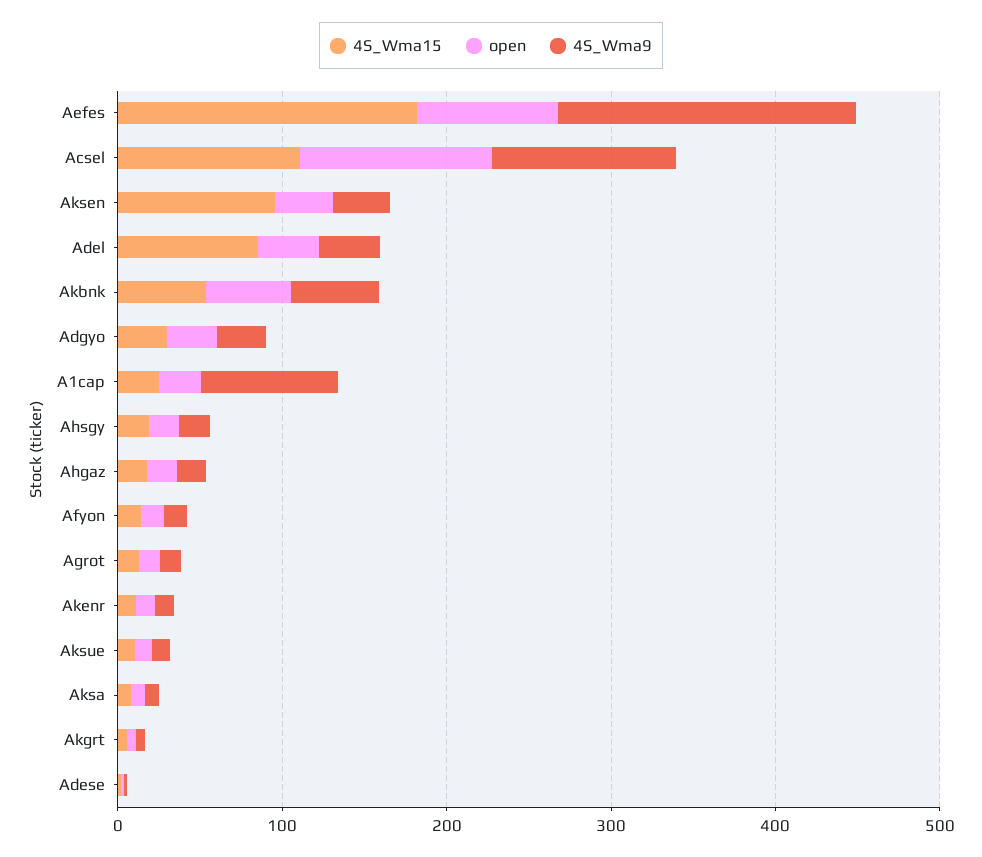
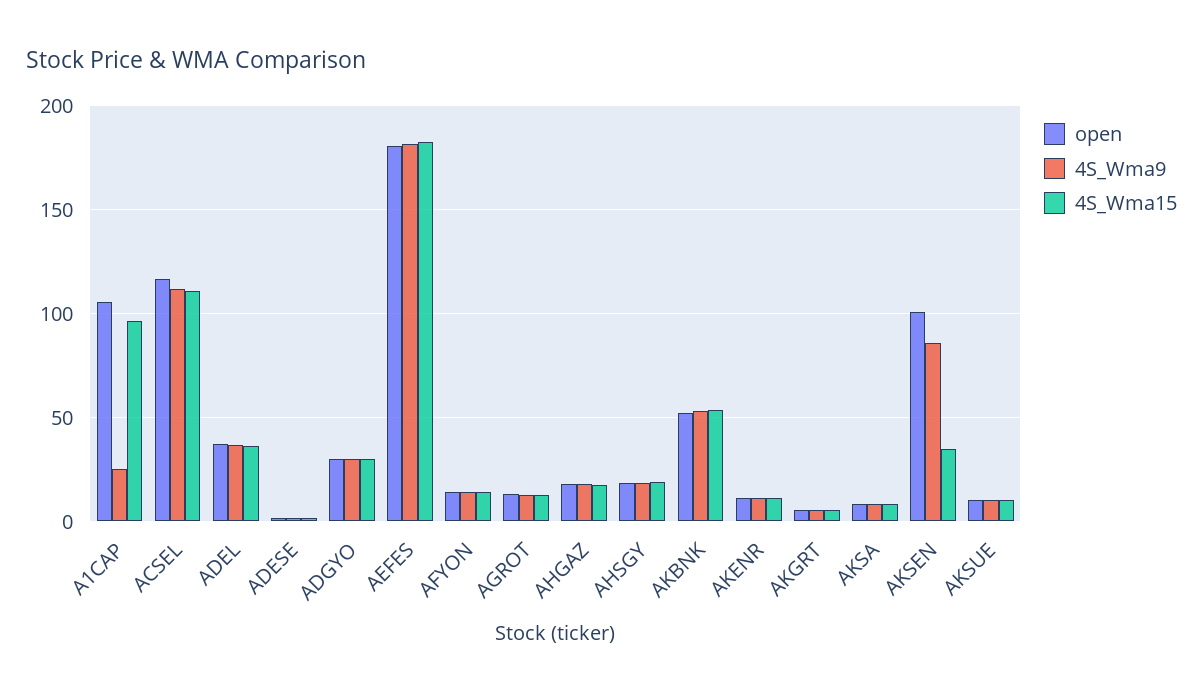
  {
    "4S_Wma15": {
      "Aefes": 180,
      "Acsel": 110,
-     "Aksen": 100,
+     "Aksen": 35,
-     "Adel": 80,
+     "Adel": 35,
      "Akbnk": 55,
      "Adgyo": 30,
-     "A1cap": 20,
+     "A1cap": 95,
      "Ahsgy": 20,
      "Ahgaz": 20,
      "Afyon": 15,
      "Agrot": 15,
      "Akenr": 10,
      "Aksue": 10,
      "Aksa": 10,
      "Akgrt": 5,
      "Adese": 0
    },
    "open": {
-     "Aefes": 80,
+     "Aefes": 180,
      "Acsel": 115,
-     "Aksen": 40,
+     "Aksen": 100,
      "Adel": 35,
      "Akbnk": 50,
      "Adgyo": 30,
-     "A1cap": 20,
+     "A1cap": 105,
      "Ahsgy": 20,
      "Ahgaz": 20,
      "Afyon": 15,
      "Agrot": 15,
      "Akenr": 10,
      "Aksue": 10,
      "Aksa": 10,
      "Akgrt": 5,
      "Adese": 0
    },
    "4S_Wma9": {
      "Aefes": 180,
      "Acsel": 110,
-     "Aksen": 40,
+     "Aksen": 85,
      "Adel": 35,
      "Akbnk": 55,
      "Adgyo": 30,
-     "A1cap": 80,
+     "A1cap": 25,
      "Ahsgy": 20,
      "Ahgaz": 20,
      "Afyon": 15,
      "Agrot": 15,
      "Akenr": 10,
      "Aksue": 10,
      "Aksa": 10,
      "Akgrt": 5,
      "Adese": 0
    }
  }

